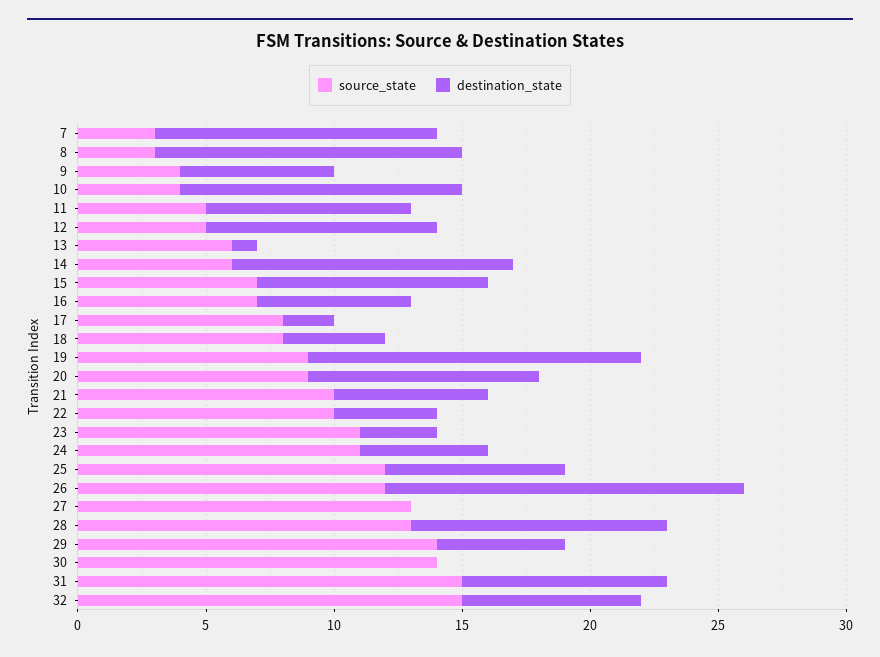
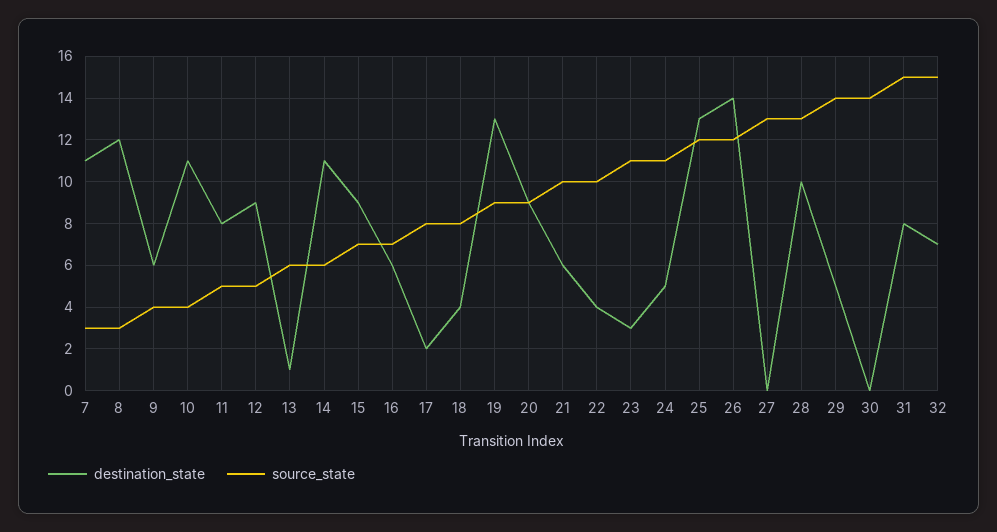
  {
    "source_state": {
      "7": 3,
      "8": 3,
      "9": 4,
      "10": 4,
      "11": 5,
      "12": 5,
      "13": 6,
      "14": 6,
      "15": 7,
      "16": 7,
      "17": 8,
      "18": 8,
      "19": 9,
      "20": 9,
      "21": 10,
      "22": 10,
      "23": 11,
      "24": 11,
      "25": 12,
      "26": 12,
      "27": 13,
      "28": 13,
      "29": 14,
      "30": 14,
      "31": 15,
      "32": 15
    },
    "destination_state": {
      "7": 11,
      "8": 12,
      "9": 6,
      "10": 11,
      "11": 8,
      "12": 9,
      "13": 1,
      "14": 11,
      "15": 9,
      "16": 6,
      "17": 2,
      "18": 4,
      "19": 13,
      "20": 9,
      "21": 6,
      "22": 4,
      "23": 3,
      "24": 5,
-     "25": 7,
+     "25": 13,
      "26": 14,
      "27": 0,
      "28": 10,
      "29": 5,
      "30": 0,
      "31": 8,
      "32": 7
    }
  }

